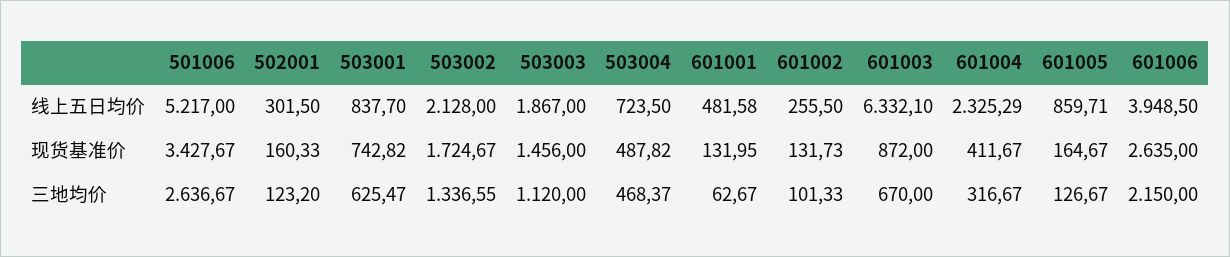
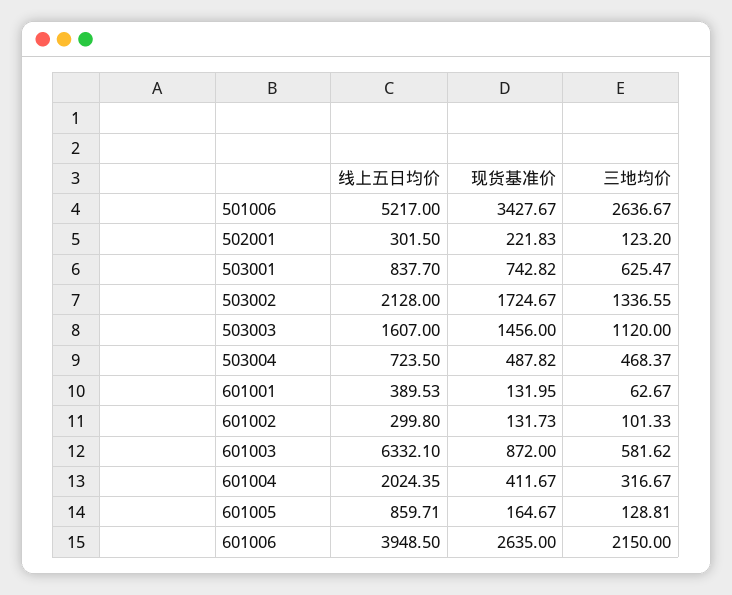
  {
    "501006": {
      "线上五日均价": 5217,
      "现货基准价": 3427.67,
      "三地均价": 2636.67
    },
    "502001": {
      "线上五日均价": 301.5,
-     "现货基准价": 160.33,
+     "现货基准价": 221.83,
      "三地均价": 123.2
    },
    "503001": {
      "线上五日均价": 837.7,
      "现货基准价": 742.82,
      "三地均价": 625.47
    },
    "503002": {
      "线上五日均价": 2128,
      "现货基准价": 1724.67,
      "三地均价": 1336.55
    },
    "503003": {
-     "线上五日均价": 1867,
+     "线上五日均价": 1607,
      "现货基准价": 1456,
      "三地均价": 1120
    },
    "503004": {
      "线上五日均价": 723.5,
      "现货基准价": 487.82,
      "三地均价": 468.37
    },
    "601001": {
-     "线上五日均价": 481.58,
+     "线上五日均价": 389.53,
      "现货基准价": 131.95,
      "三地均价": 62.67
    },
    "601002": {
-     "线上五日均价": 255.5,
+     "线上五日均价": 299.8,
      "现货基准价": 131.73,
      "三地均价": 101.33
    },
    "601003": {
      "线上五日均价": 6332.1,
      "现货基准价": 872,
-     "三地均价": 670
+     "三地均价": 581.62
    },
    "601004": {
-     "线上五日均价": 2325.29,
+     "线上五日均价": 2024.35,
      "现货基准价": 411.67,
      "三地均价": 316.67
    },
    "601005": {
      "线上五日均价": 859.71,
      "现货基准价": 164.67,
-     "三地均价": 126.67
+     "三地均价": 128.81
    },
    "601006": {
      "线上五日均价": 3948.5,
      "现货基准价": 2635,
      "三地均价": 2150
    }
  }

